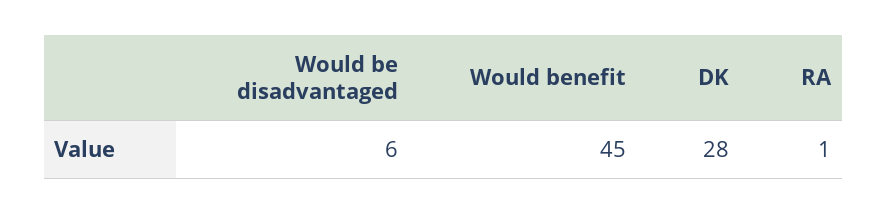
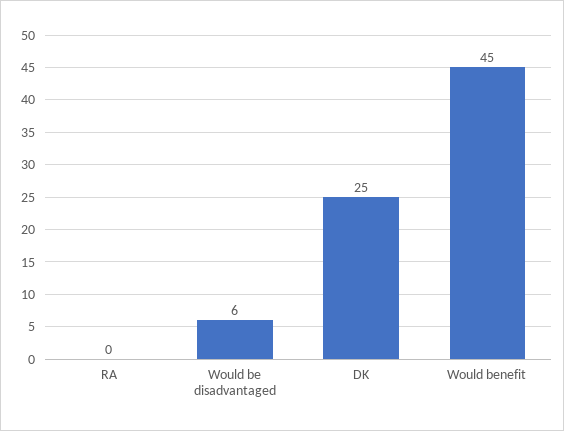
  {
    "Would be disadvantaged": 6,
    "Would benefit": 45,
-   "DK": 28,
+   "DK": 25,
-   "RA": 1
+   "RA": 0
  }

